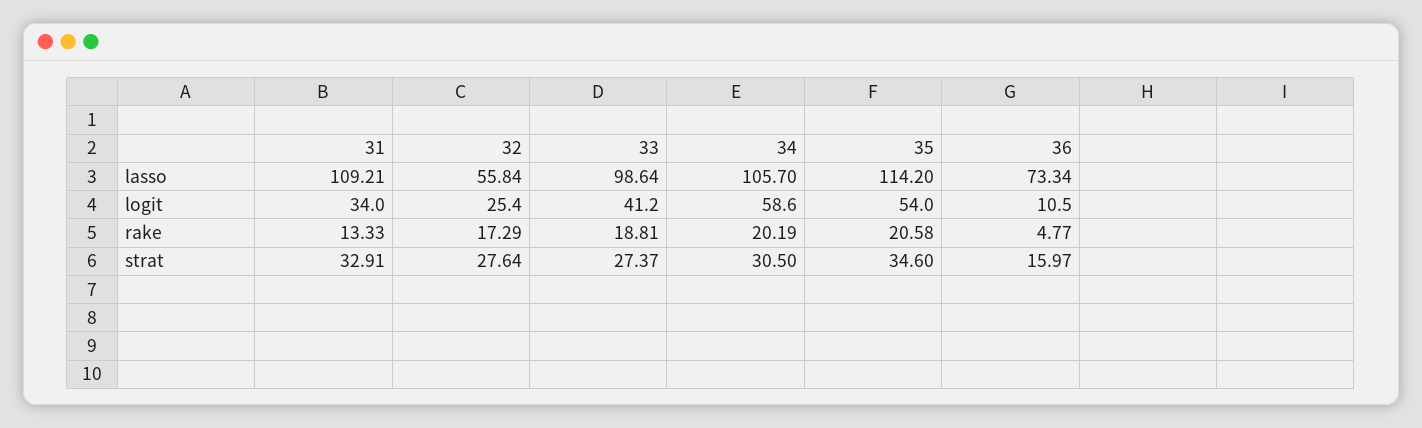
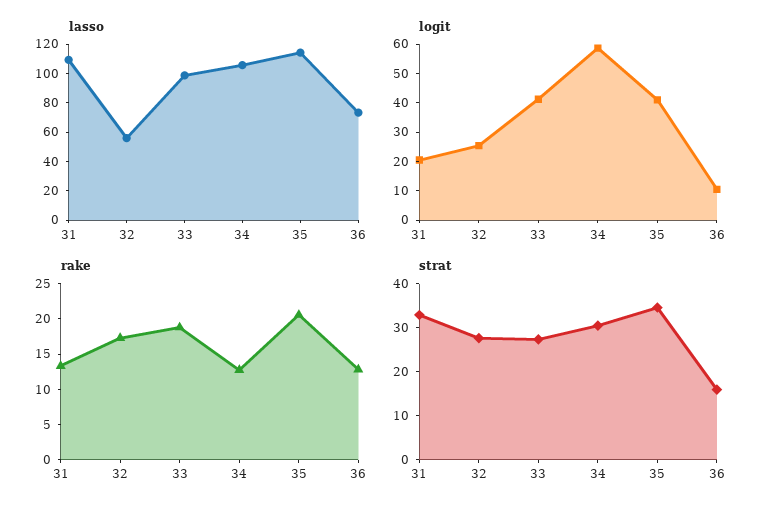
  {
    "lasso": {
      "31": 109.21,
      "32": 55.84,
      "33": 98.64,
      "34": 105.7,
      "35": 114.2,
      "36": 73.34
    },
    "logit": {
-     "31": 34,
+     "31": 20,
      "32": 25.4,
      "33": 41.2,
      "34": 58.6,
-     "35": 54,
+     "35": 40,
      "36": 10.5
    },
    "rake": {
      "31": 13.33,
      "32": 17.29,
      "33": 18.81,
-     "34": 20.19,
+     "34": 12.5,
      "35": 20.58,
-     "36": 4.77
+     "36": 12.5
    },
    "strat": {
      "31": 32.91,
      "32": 27.64,
      "33": 27.37,
      "34": 30.5,
      "35": 34.6,
      "36": 15.97
    }
  }

